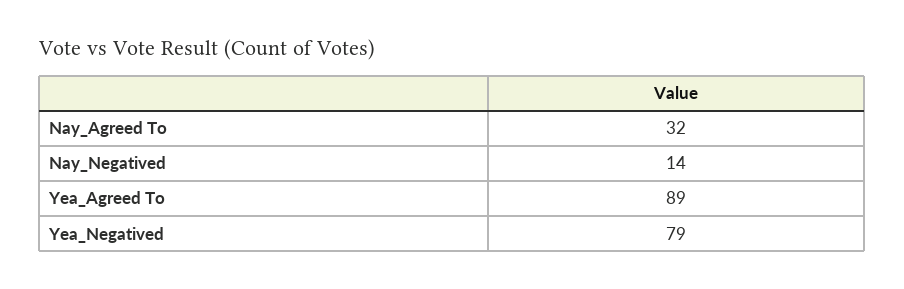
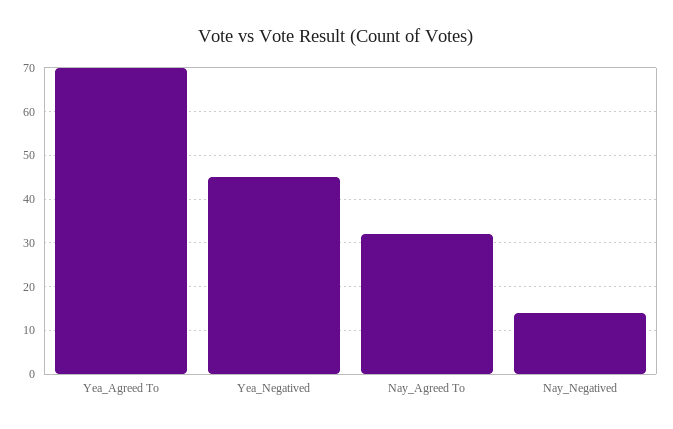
  {
    "Nay_Agreed To": 32,
    "Nay_Negatived": 14,
-   "Yea_Agreed To": 89,
+   "Yea_Agreed To": 70,
-   "Yea_Negatived": 79
+   "Yea_Negatived": 45
  }

